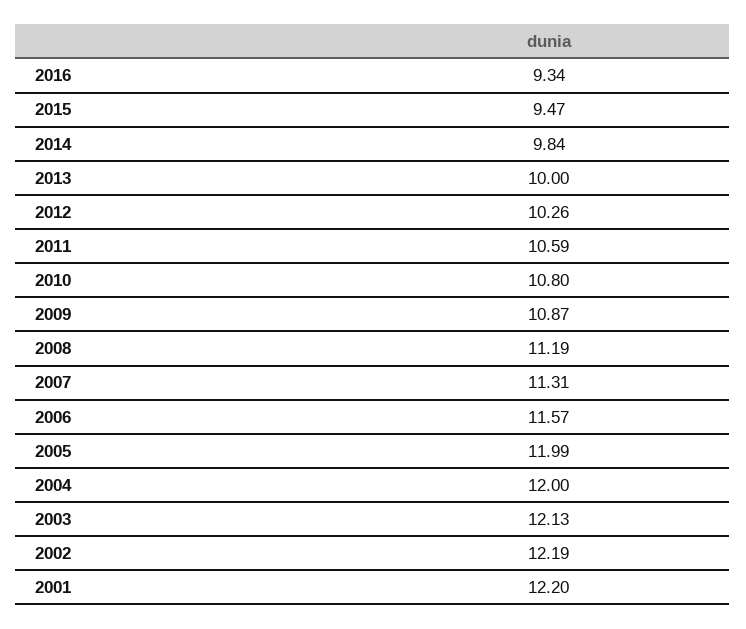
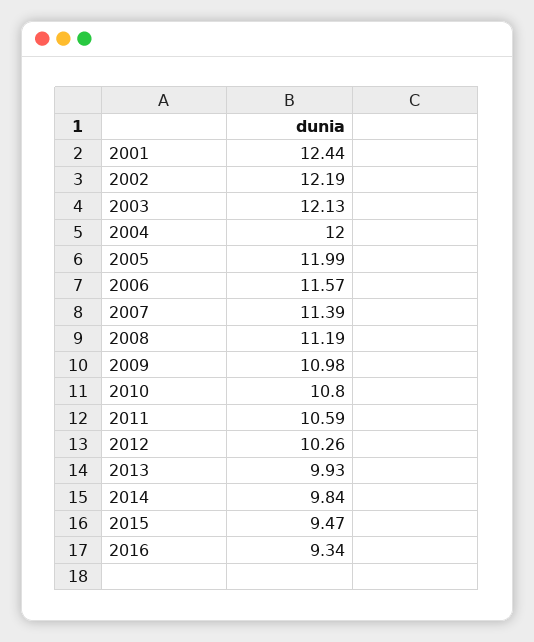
  {
    "2016": 9.34,
    "2015": 9.47,
    "2014": 9.84,
-   "2013": 10,
+   "2013": 9.93,
    "2012": 10.26,
    "2011": 10.59,
    "2010": 10.8,
-   "2009": 10.87,
+   "2009": 10.98,
    "2008": 11.19,
-   "2007": 11.31,
+   "2007": 11.39,
    "2006": 11.57,
    "2005": 11.99,
    "2004": 12,
    "2003": 12.13,
    "2002": 12.19,
-   "2001": 12.2
+   "2001": 12.44
  }

